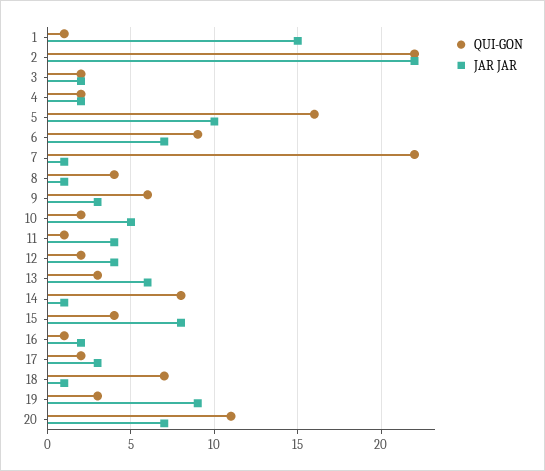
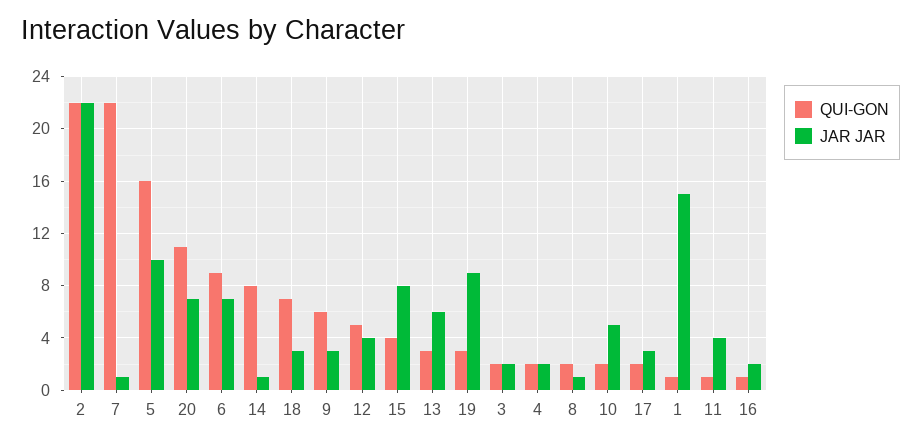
  {
    "QUI-GON": {
      "1": 1,
      "2": 22,
      "3": 2,
      "4": 2,
      "5": 16,
      "6": 9,
      "7": 22,
-     "8": 4,
+     "8": 2,
      "9": 6,
      "10": 2,
      "11": 1,
-     "12": 2,
+     "12": 5,
      "13": 3,
      "14": 8,
      "15": 4,
      "16": 1,
      "17": 2,
      "18": 7,
      "19": 3,
      "20": 11
    },
    "JAR JAR": {
      "1": 15,
      "2": 22,
      "3": 2,
      "4": 2,
      "5": 10,
      "6": 7,
      "7": 1,
      "8": 1,
      "9": 3,
      "10": 5,
      "11": 4,
      "12": 4,
      "13": 6,
      "14": 1,
      "15": 8,
      "16": 2,
      "17": 3,
-     "18": 1,
+     "18": 3,
      "19": 9,
      "20": 7
    }
  }

